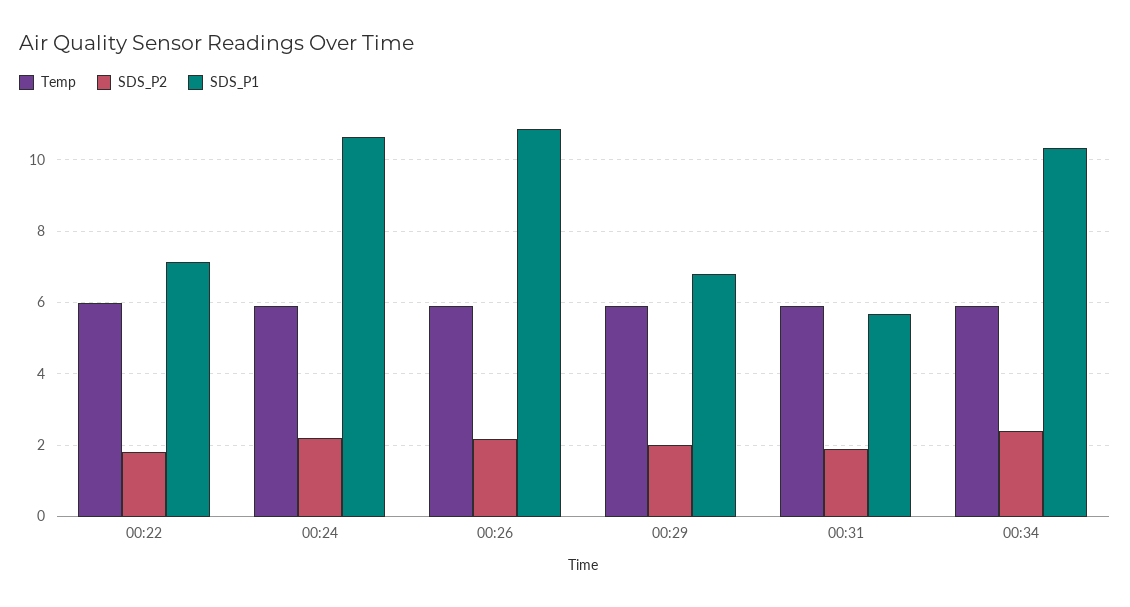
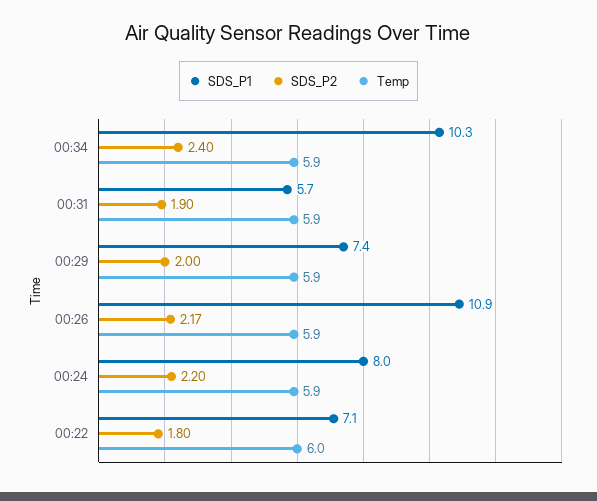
  {
    "Temp": {
      "00:22": 6,
      "00:24": 5.9,
      "00:26": 5.9,
      "00:29": 5.9,
      "00:31": 5.9,
      "00:34": 5.9
    },
    "SDS_P2": {
      "00:22": 1.8,
      "00:24": 2.2,
      "00:26": 2.17,
      "00:29": 2,
      "00:31": 1.9,
      "00:34": 2.4
    },
    "SDS_P1": {
      "00:22": 7.1,
-     "00:24": 10.6,
+     "00:24": 8,
      "00:26": 10.9,
-     "00:29": 6.8,
+     "00:29": 7.4,
      "00:31": 5.7,
      "00:34": 10.3
    }
  }

